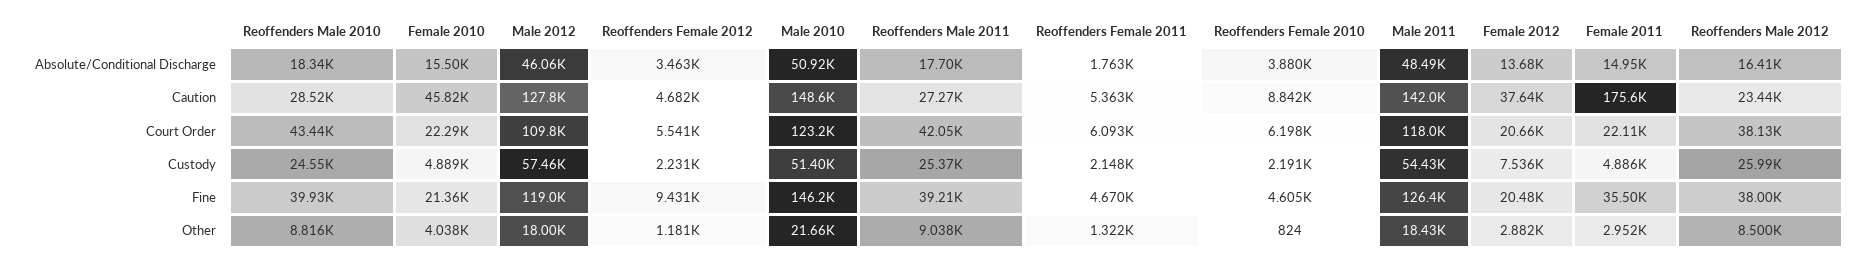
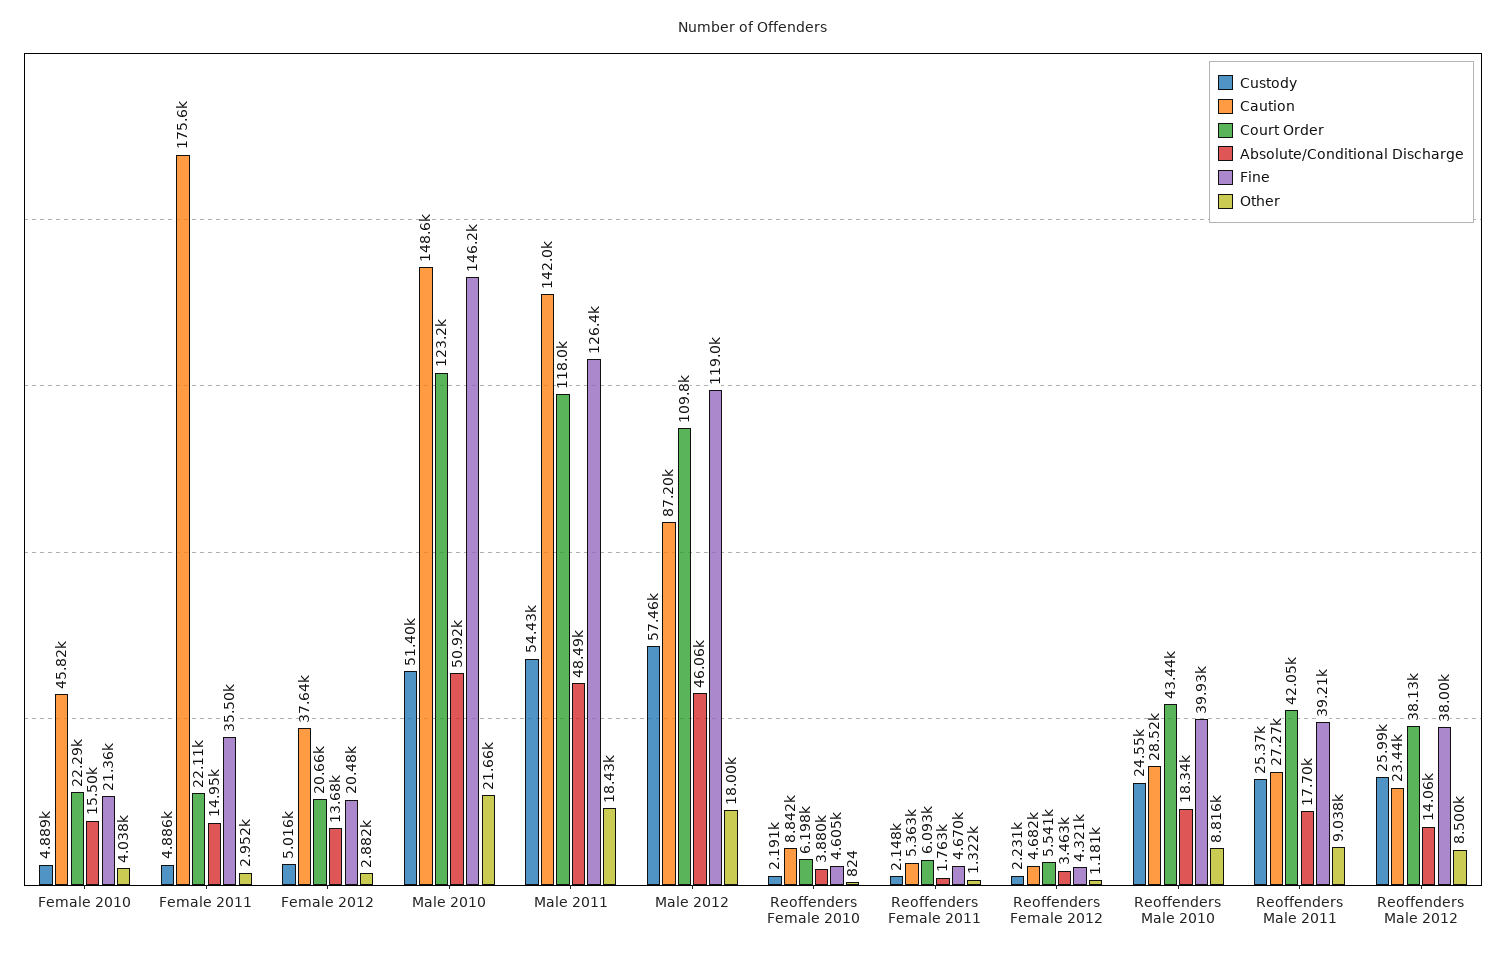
  {
    "Absolute/Conditional Discharge": {
      "Reoffenders Male 2010": 18340,
      "Female 2010": 15500,
      "Male 2012": 46060,
      "Reoffenders Female 2012": 3463,
      "Male 2010": 50920,
      "Reoffenders Male 2011": 17700,
      "Reoffenders Female 2011": 1763,
      "Reoffenders Female 2010": 3880,
      "Male 2011": 48490,
      "Female 2012": 13680,
      "Female 2011": 14950,
-     "Reoffenders Male 2012": 16410
+     "Reoffenders Male 2012": 14060
    },
    "Caution": {
      "Reoffenders Male 2010": 28520,
      "Female 2010": 45820,
-     "Male 2012": 127800,
+     "Male 2012": 87200,
      "Reoffenders Female 2012": 4682,
      "Male 2010": 148600,
      "Reoffenders Male 2011": 27270,
      "Reoffenders Female 2011": 5363,
      "Reoffenders Female 2010": 8842,
      "Male 2011": 142000,
      "Female 2012": 37640,
      "Female 2011": 175600,
      "Reoffenders Male 2012": 23440
    },
    "Court Order": {
      "Reoffenders Male 2010": 43440,
      "Female 2010": 22290,
      "Male 2012": 109800,
      "Reoffenders Female 2012": 5541,
      "Male 2010": 123200,
      "Reoffenders Male 2011": 42050,
      "Reoffenders Female 2011": 6093,
      "Reoffenders Female 2010": 6198,
      "Male 2011": 118000,
      "Female 2012": 20660,
      "Female 2011": 22110,
      "Reoffenders Male 2012": 38130
    },
    "Custody": {
      "Reoffenders Male 2010": 24550,
      "Female 2010": 4889,
      "Male 2012": 57460,
      "Reoffenders Female 2012": 2231,
      "Male 2010": 51400,
      "Reoffenders Male 2011": 25370,
      "Reoffenders Female 2011": 2148,
      "Reoffenders Female 2010": 2191,
      "Male 2011": 54430,
-     "Female 2012": 7536,
+     "Female 2012": 5016,
      "Female 2011": 4886,
      "Reoffenders Male 2012": 25990
    },
    "Fine": {
      "Reoffenders Male 2010": 39930,
      "Female 2010": 21360,
      "Male 2012": 119000,
-     "Reoffenders Female 2012": 9431,
+     "Reoffenders Female 2012": 4321,
      "Male 2010": 146200,
      "Reoffenders Male 2011": 39210,
      "Reoffenders Female 2011": 4670,
      "Reoffenders Female 2010": 4605,
      "Male 2011": 126400,
      "Female 2012": 20480,
      "Female 2011": 35500,
      "Reoffenders Male 2012": 38000
    },
    "Other": {
      "Reoffenders Male 2010": 8816,
      "Female 2010": 4038,
      "Male 2012": 18000,
      "Reoffenders Female 2012": 1181,
      "Male 2010": 21660,
      "Reoffenders Male 2011": 9038,
      "Reoffenders Female 2011": 1322,
      "Reoffenders Female 2010": 824,
      "Male 2011": 18430,
      "Female 2012": 2882,
      "Female 2011": 2952,
      "Reoffenders Male 2012": 8500
    }
  }

